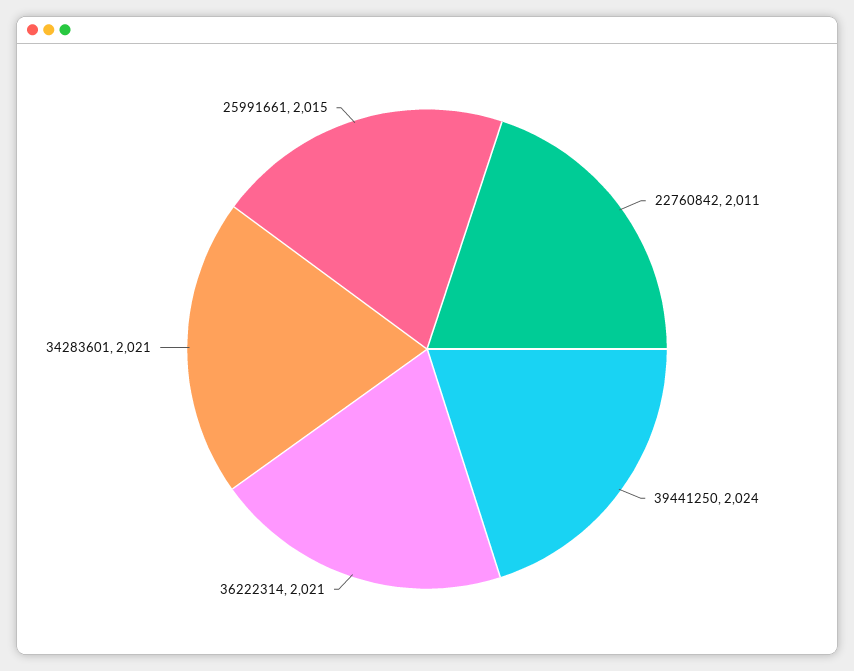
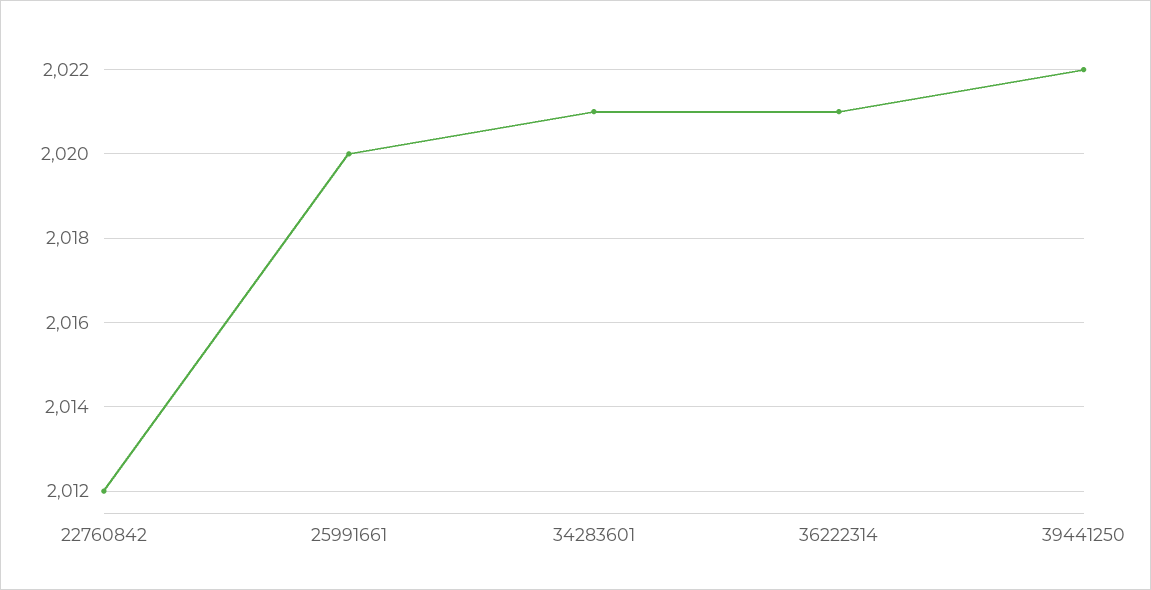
  {
-   "22760842": 2011,
+   "22760842": 2012,
-   "39441250": 2024,
+   "39441250": 2022,
    "36222314": 2021,
    "34283601": 2021,
-   "25991661": 2015
+   "25991661": 2020
  }

